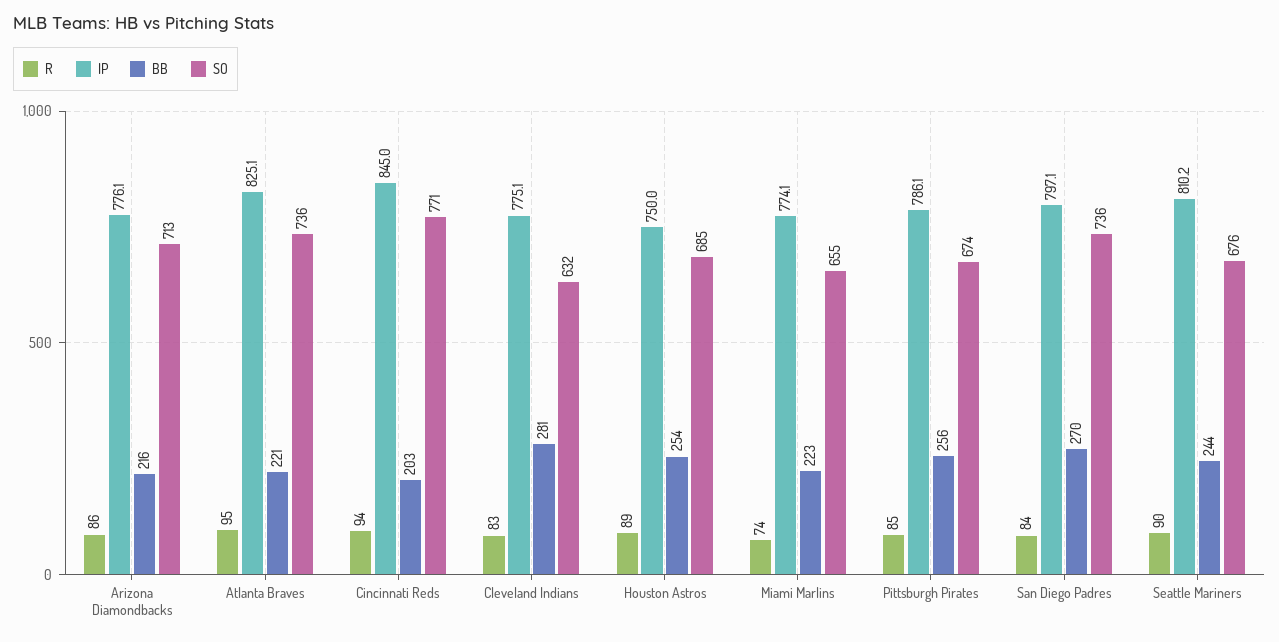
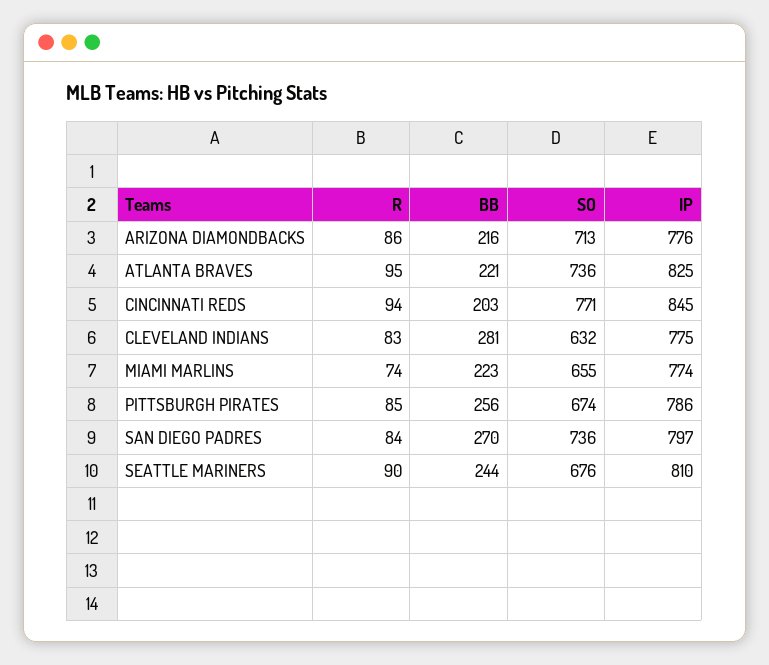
  {
    "R": {
      "Arizona Diamondbacks": 86,
      "Atlanta Braves": 95,
      "Cincinnati Reds": 94,
      "Cleveland Indians": 83,
-     "Houston Astros": 89,
      "Miami Marlins": 74,
      "Pittsburgh Pirates": 85,
      "San Diego Padres": 84,
      "Seattle Mariners": 90
    },
    "IP": {
      "Arizona Diamondbacks": 776.1,
      "Atlanta Braves": 825.1,
      "Cincinnati Reds": 845,
      "Cleveland Indians": 775.1,
-     "Houston Astros": 750,
      "Miami Marlins": 774.1,
      "Pittsburgh Pirates": 786.1,
      "San Diego Padres": 797.1,
      "Seattle Mariners": 810.2
    },
    "BB": {
      "Arizona Diamondbacks": 216,
      "Atlanta Braves": 221,
      "Cincinnati Reds": 203,
      "Cleveland Indians": 281,
-     "Houston Astros": 254,
      "Miami Marlins": 223,
      "Pittsburgh Pirates": 256,
      "San Diego Padres": 270,
      "Seattle Mariners": 244
    },
    "SO": {
      "Arizona Diamondbacks": 713,
      "Atlanta Braves": 736,
      "Cincinnati Reds": 771,
      "Cleveland Indians": 632,
-     "Houston Astros": 685,
      "Miami Marlins": 655,
      "Pittsburgh Pirates": 674,
      "San Diego Padres": 736,
      "Seattle Mariners": 676
    }
  }

